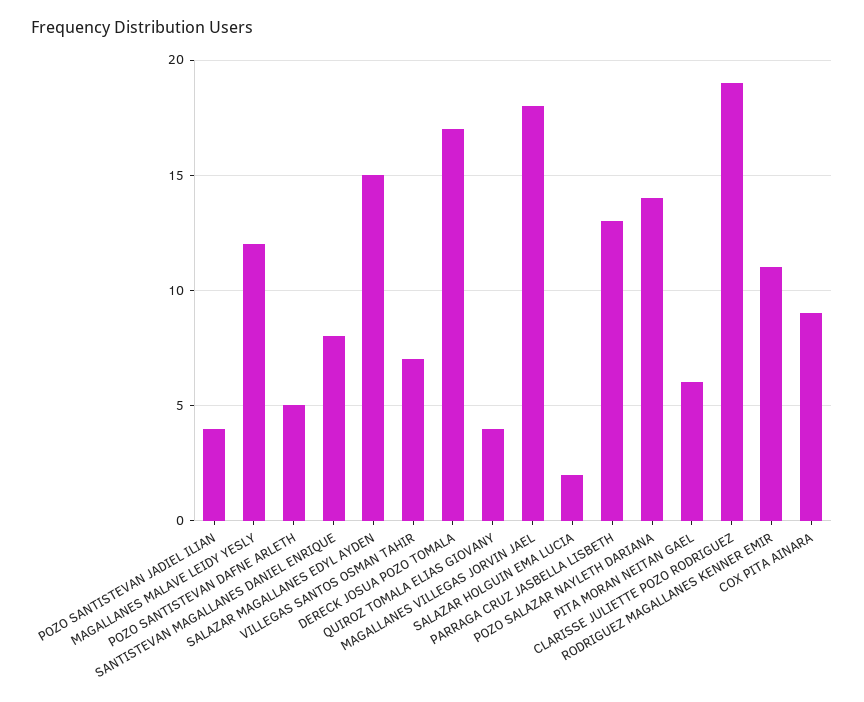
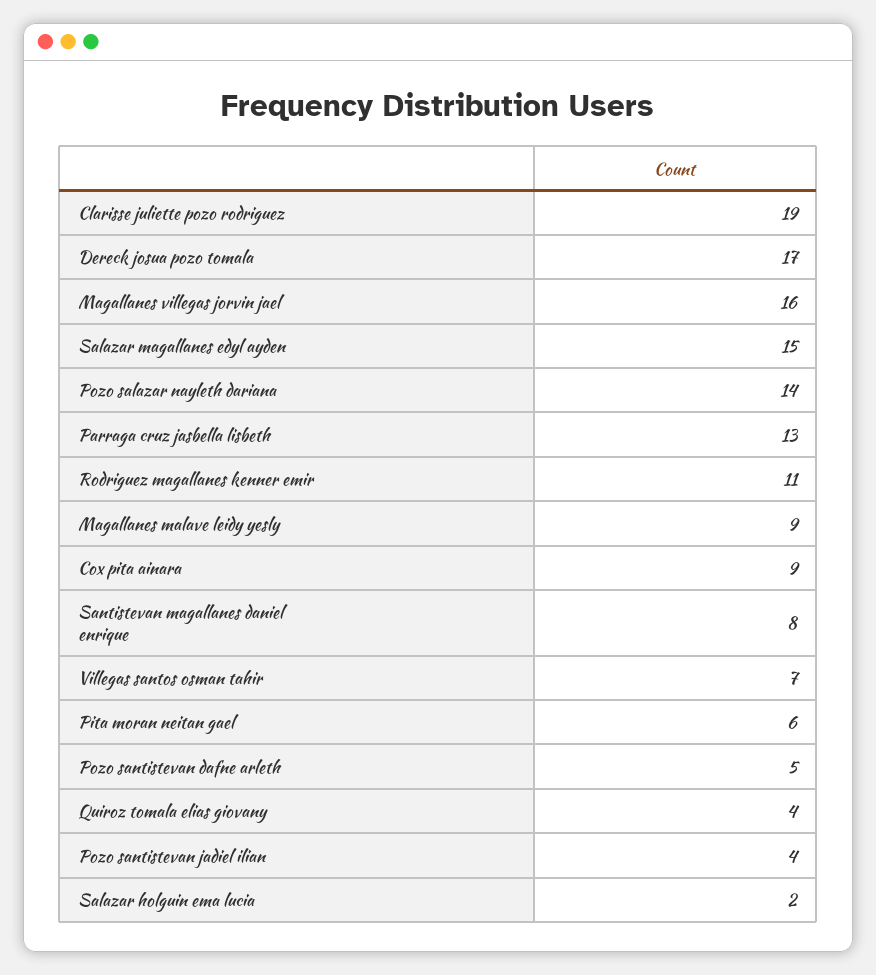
  {
    "POZO SANTISTEVAN JADIEL ILIAN": 4,
-   "MAGALLANES MALAVE LEIDY YESLY": 12,
+   "MAGALLANES MALAVE LEIDY YESLY": 9,
    "POZO SANTISTEVAN DAFNE ARLETH": 5,
    "SANTISTEVAN MAGALLANES DANIEL ENRIQUE": 8,
    "SALAZAR MAGALLANES EDYL AYDEN": 15,
    "VILLEGAS SANTOS OSMAN TAHIR": 7,
    "DERECK JOSUA POZO TOMALA": 17,
    "QUIROZ TOMALA ELIAS GIOVANY": 4,
-   "MAGALLANES VILLEGAS JORVIN JAEL": 18,
+   "MAGALLANES VILLEGAS JORVIN JAEL": 16,
    "SALAZAR HOLGUIN EMA LUCIA": 2,
    "PARRAGA CRUZ JASBELLA LISBETH": 13,
    "POZO SALAZAR NAYLETH DARIANA": 14,
    "PITA MORAN NEITAN GAEL": 6,
    "CLARISSE JULIETTE POZO RODRIGUEZ": 19,
    "RODRIGUEZ MAGALLANES KENNER EMIR": 11,
    "COX PITA AINARA": 9
  }

